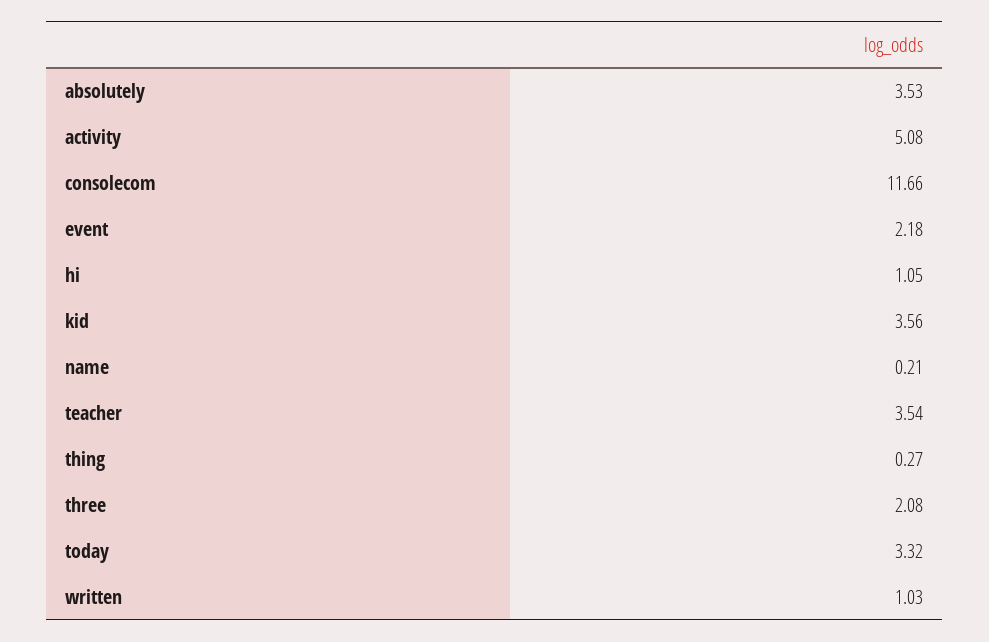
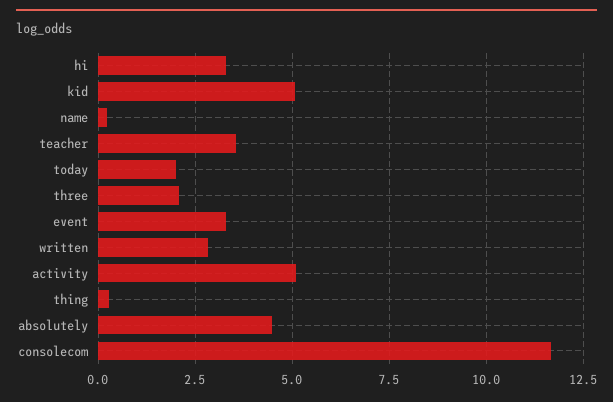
  {
-   "absolutely": 3.53,
+   "absolutely": 4.5,
    "activity": 5.08,
    "consolecom": 11.66,
-   "event": 2.18,
+   "event": 3.25,
-   "hi": 1.05,
+   "hi": 3.25,
-   "kid": 3.56,
+   "kid": 5,
    "name": 0.21,
    "teacher": 3.54,
    "thing": 0.27,
    "three": 2.08,
-   "today": 3.32,
+   "today": 2,
-   "written": 1.03
+   "written": 2.75
  }

